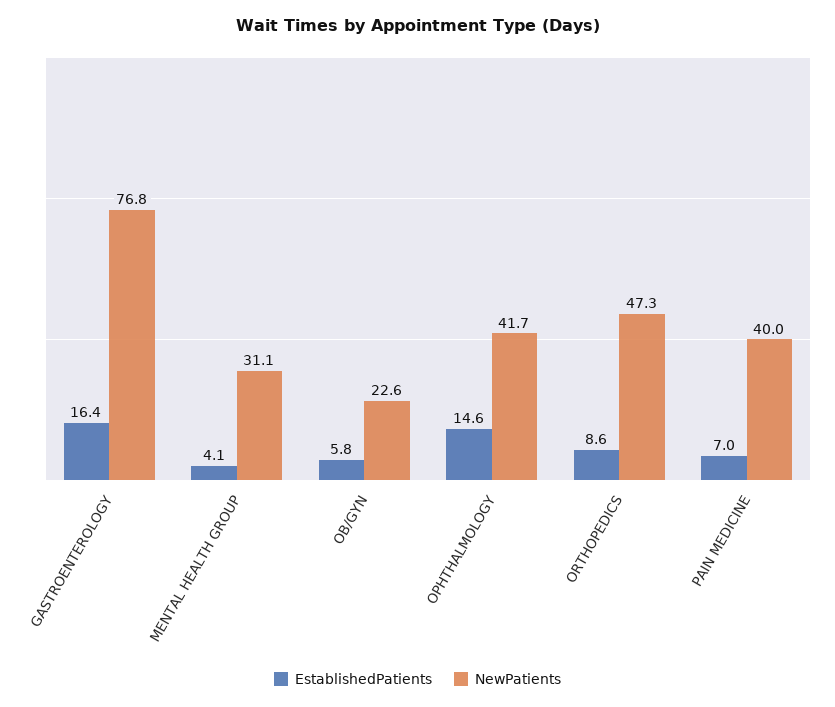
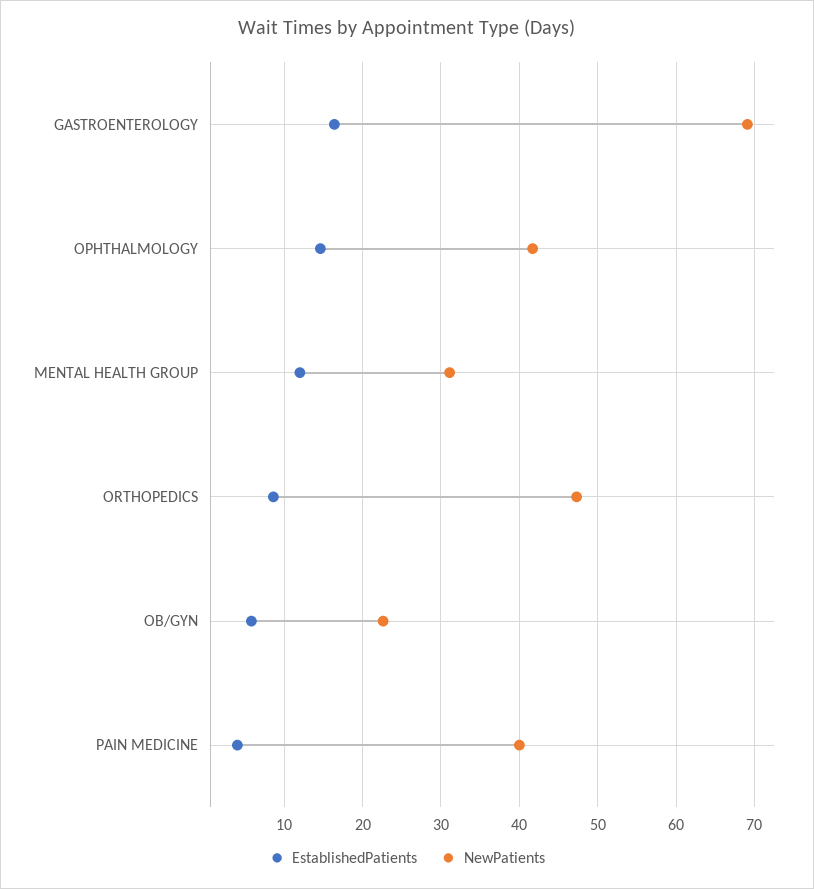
  {
    "EstablishedPatients": {
      "GASTROENTEROLOGY": 16.4,
-     "MENTAL HEALTH GROUP": 4.1,
+     "MENTAL HEALTH GROUP": 12,
      "OB/GYN": 5.8,
      "OPHTHALMOLOGY": 14.6,
      "ORTHOPEDICS": 8.6,
-     "PAIN MEDICINE": 7
+     "PAIN MEDICINE": 4
    },
    "NewPatients": {
-     "GASTROENTEROLOGY": 76.8,
+     "GASTROENTEROLOGY": 69,
      "MENTAL HEALTH GROUP": 31.1,
      "OB/GYN": 22.6,
      "OPHTHALMOLOGY": 41.7,
      "ORTHOPEDICS": 47.3,
      "PAIN MEDICINE": 40
    }
  }

